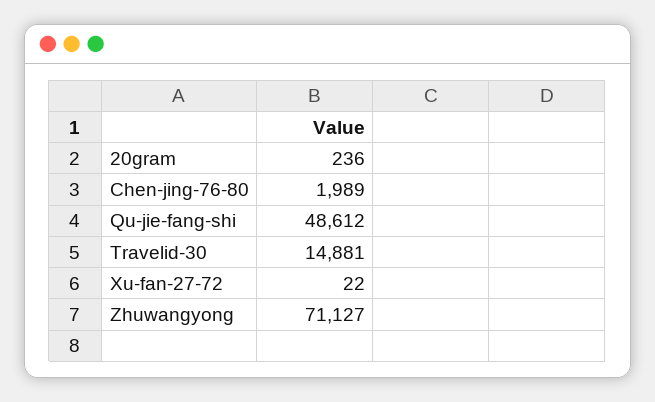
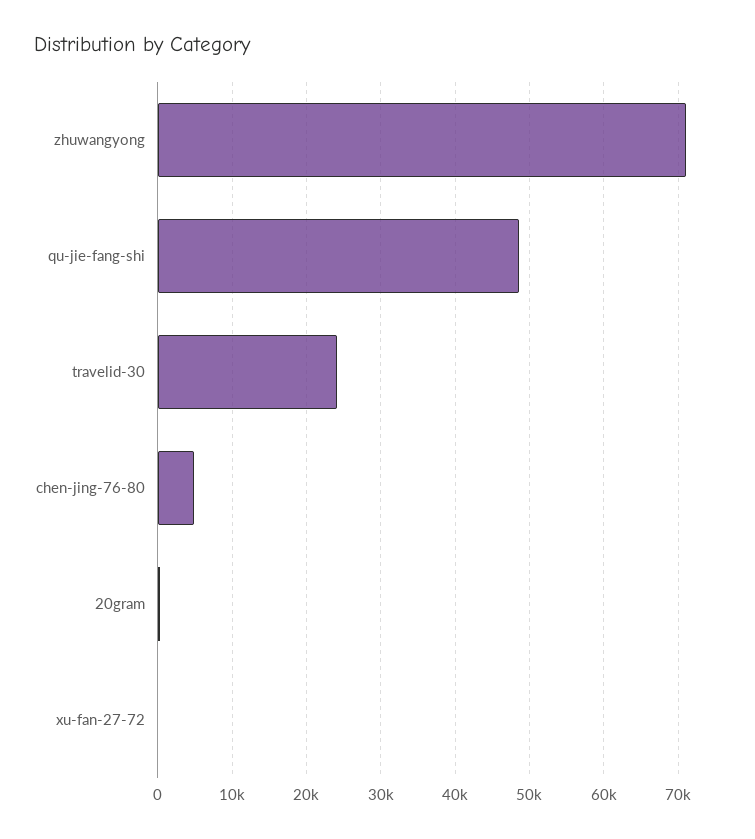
  {
    "20gram": 236,
-   "Chen-jing-76-80": 1989,
+   "Chen-jing-76-80": 5000,
    "Qu-jie-fang-shi": 48612,
-   "Travelid-30": 14881,
+   "Travelid-30": 24000,
    "Xu-fan-27-72": 22,
    "Zhuwangyong": 71127
  }

